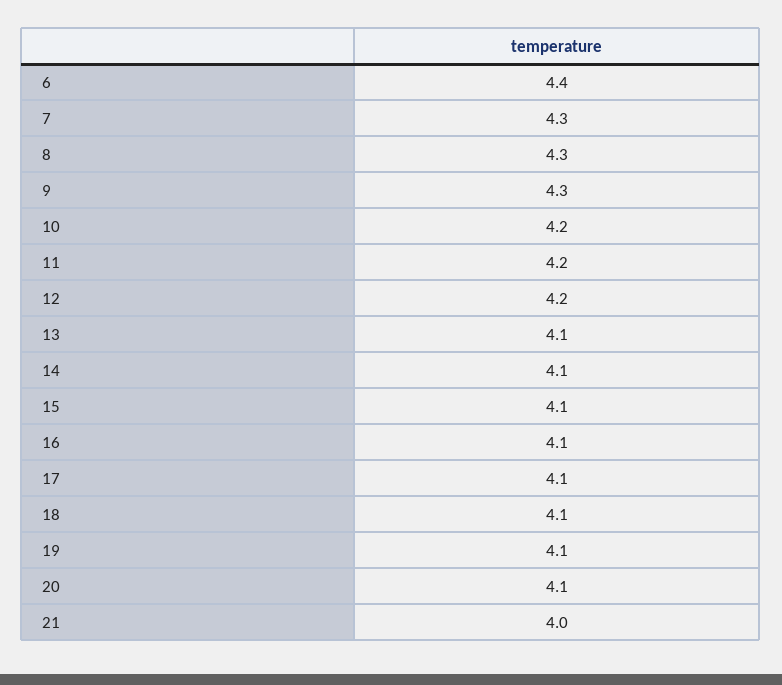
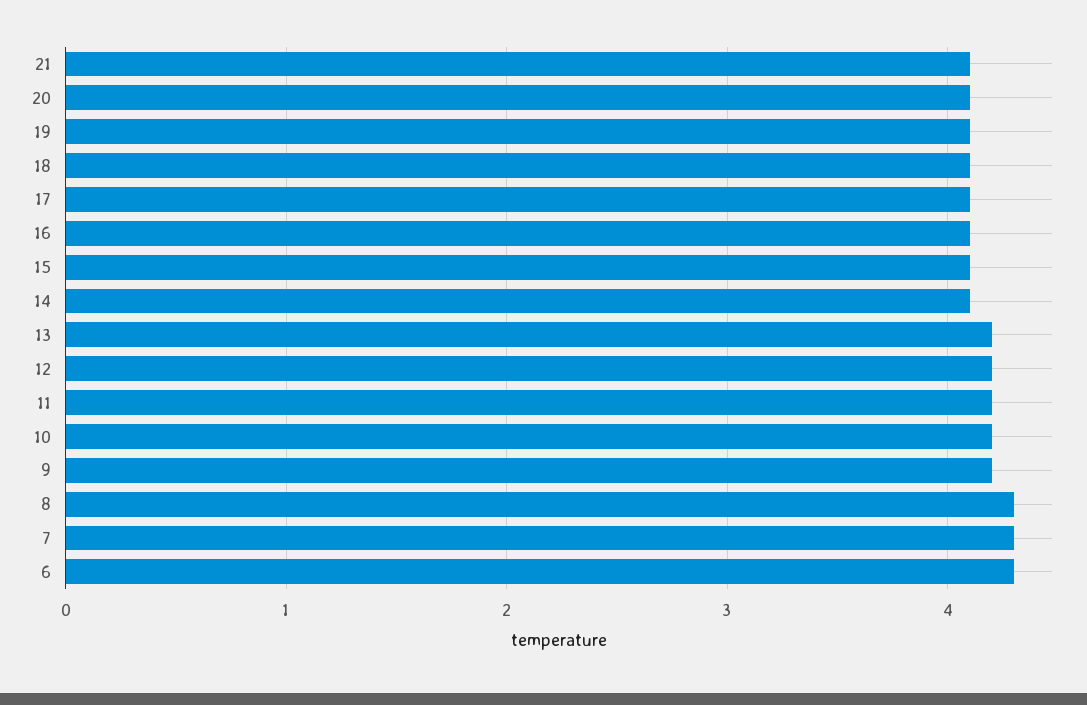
  {
-   "6": 4.4,
+   "6": 4.3,
    "7": 4.3,
    "8": 4.3,
-   "9": 4.3,
+   "9": 4.2,
    "10": 4.2,
    "11": 4.2,
    "12": 4.2,
-   "13": 4.1,
+   "13": 4.2,
    "14": 4.1,
    "15": 4.1,
    "16": 4.1,
    "17": 4.1,
    "18": 4.1,
    "19": 4.1,
    "20": 4.1,
-   "21": 4
+   "21": 4.1
  }

